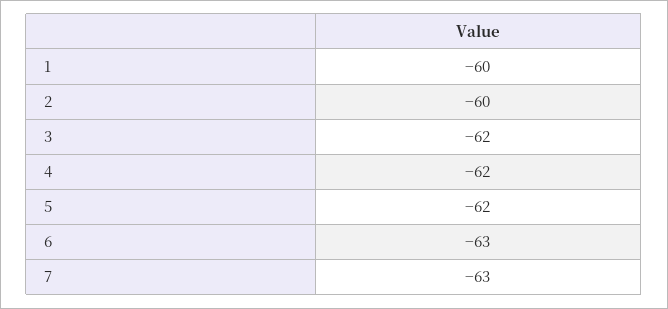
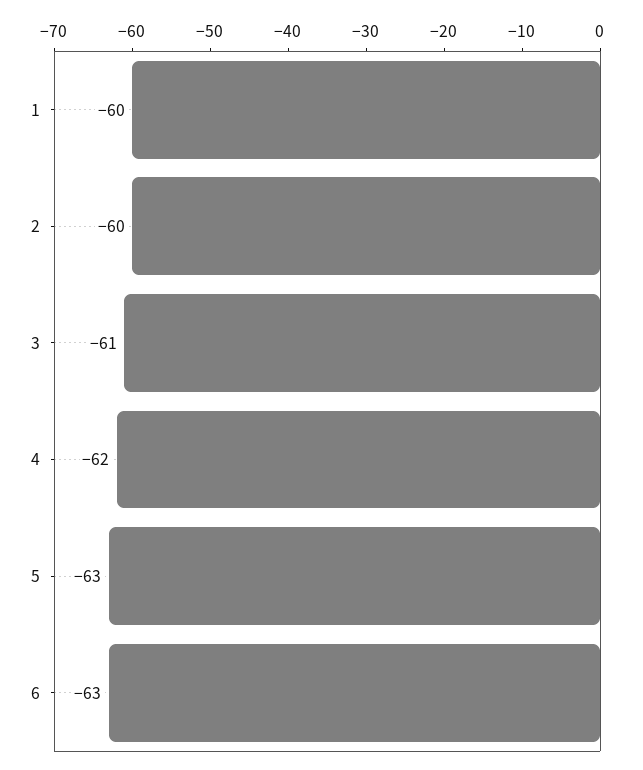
  {
    "1": -60,
    "2": -60,
-   "3": -62,
+   "3": -61,
    "4": -62,
-   "5": -62,
+   "5": -63,
-   "6": -63,
+   "6": -63
-   "7": -63
  }

